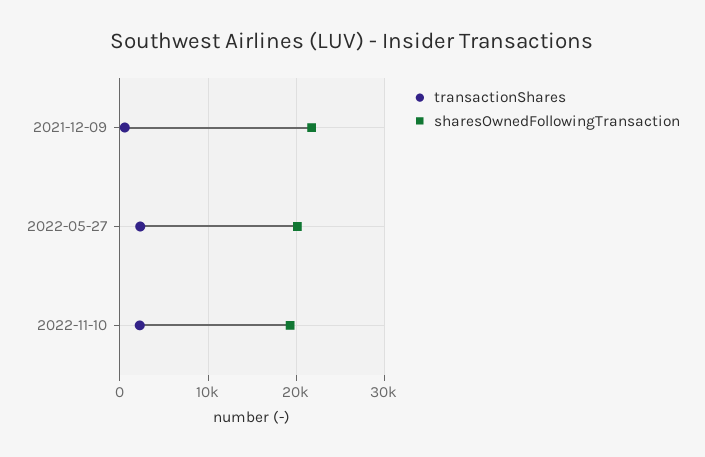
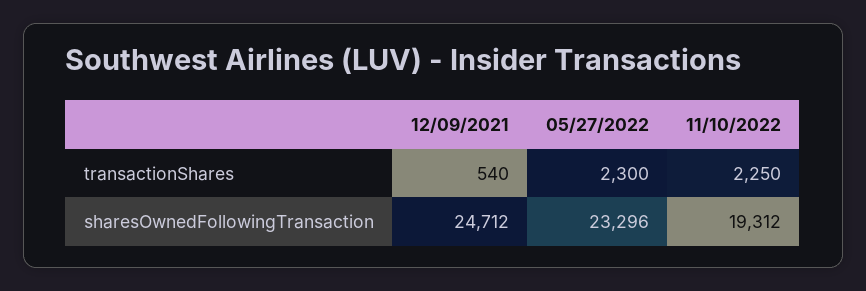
  {
    "transactionShares": {
      "2021-12-09": 540,
      "2022-05-27": 2300,
      "2022-11-10": 2250
    },
    "sharesOwnedFollowingTransaction": {
-     "2021-12-09": 22000,
+     "2021-12-09": 24712,
-     "2022-05-27": 20000,
+     "2022-05-27": 23296,
      "2022-11-10": 19312
    }
  }

